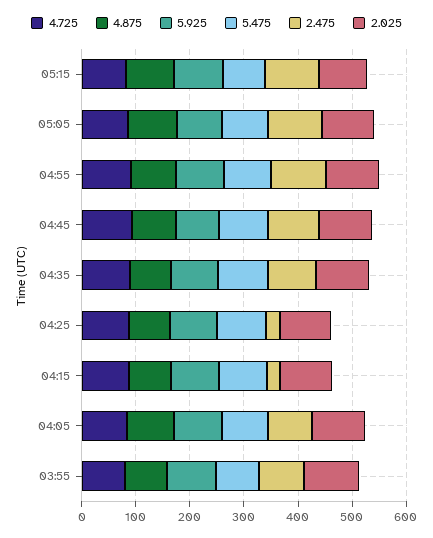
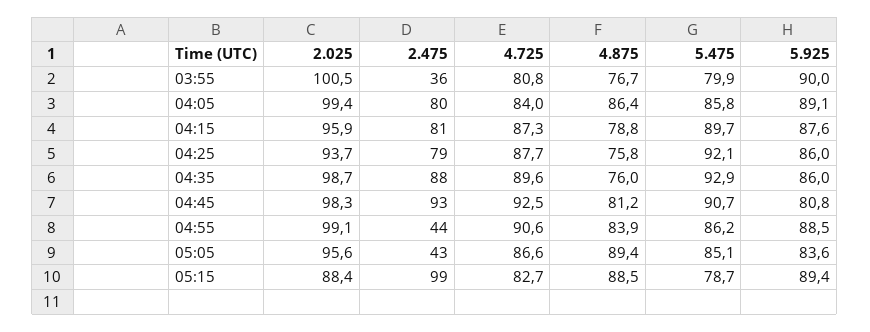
  {
    "4.725": {
      "05:15": 82.7,
      "05:05": 86.6,
      "04:55": 90.6,
      "04:45": 92.5,
      "04:35": 89.6,
      "04:25": 87.7,
      "04:15": 87.3,
      "04:05": 84,
      "03:55": 80.8
    },
    "4.875": {
      "05:15": 88.5,
      "05:05": 89.4,
      "04:55": 83.9,
      "04:45": 81.2,
      "04:35": 76,
      "04:25": 75.8,
      "04:15": 78.8,
      "04:05": 86.4,
      "03:55": 76.7
    },
    "5.925": {
      "05:15": 89.4,
      "05:05": 83.6,
      "04:55": 88.5,
      "04:45": 80.8,
      "04:35": 86,
      "04:25": 86,
      "04:15": 87.6,
      "04:05": 89.1,
      "03:55": 90
    },
    "5.475": {
      "05:15": 78.7,
      "05:05": 85.1,
      "04:55": 86.2,
      "04:45": 90.7,
      "04:35": 92.9,
      "04:25": 92.1,
      "04:15": 89.7,
      "04:05": 85.8,
      "03:55": 79.9
    },
    "2.475": {
      "05:15": 99,
-     "05:05": 100,
+     "05:05": 43,
-     "04:55": 100,
+     "04:55": 44,
      "04:45": 93,
      "04:35": 88,
-     "04:25": 20,
+     "04:25": 79,
-     "04:15": 20,
+     "04:15": 81,
      "04:05": 80,
-     "03:55": 80
+     "03:55": 36
    },
    "2.025": {
      "05:15": 88.4,
      "05:05": 95.6,
      "04:55": 99.1,
      "04:45": 98.3,
      "04:35": 98.7,
      "04:25": 93.7,
      "04:15": 95.9,
      "04:05": 99.4,
      "03:55": 100.5
    }
  }

